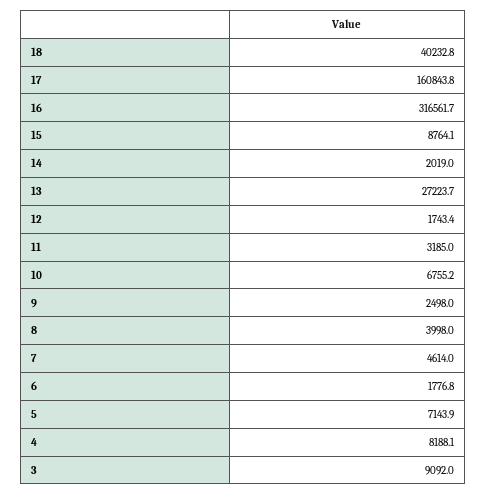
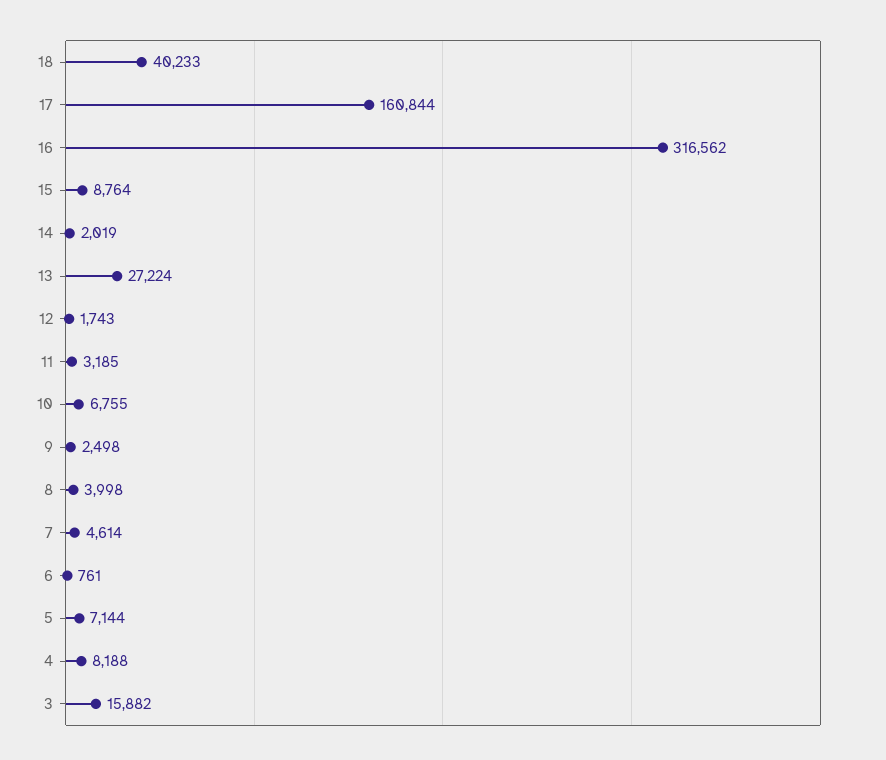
  {
    "18": 40232.8,
    "17": 160843.8,
    "16": 316561.7,
    "15": 8764.1,
    "14": 2019,
    "13": 27223.7,
    "12": 1743.4,
    "11": 3185,
    "10": 6755.2,
    "9": 2498,
    "8": 3998,
    "7": 4614,
-   "6": 1776.8,
+   "6": 761,
    "5": 7143.9,
    "4": 8188.1,
-   "3": 9092
+   "3": 15882
  }

